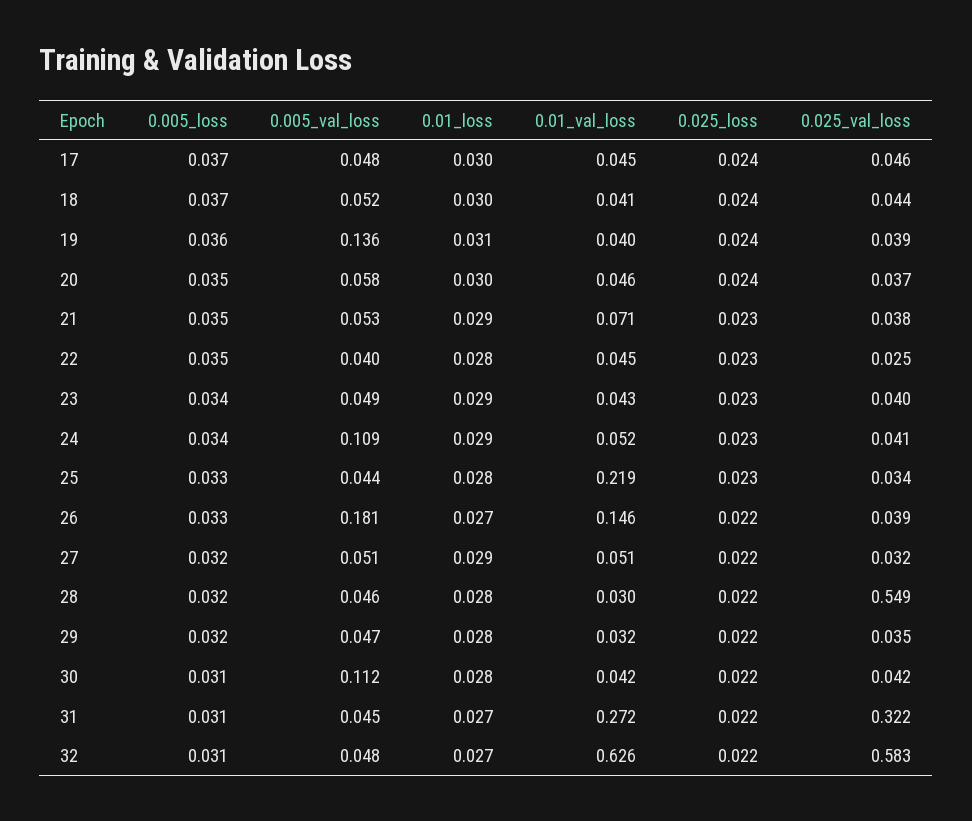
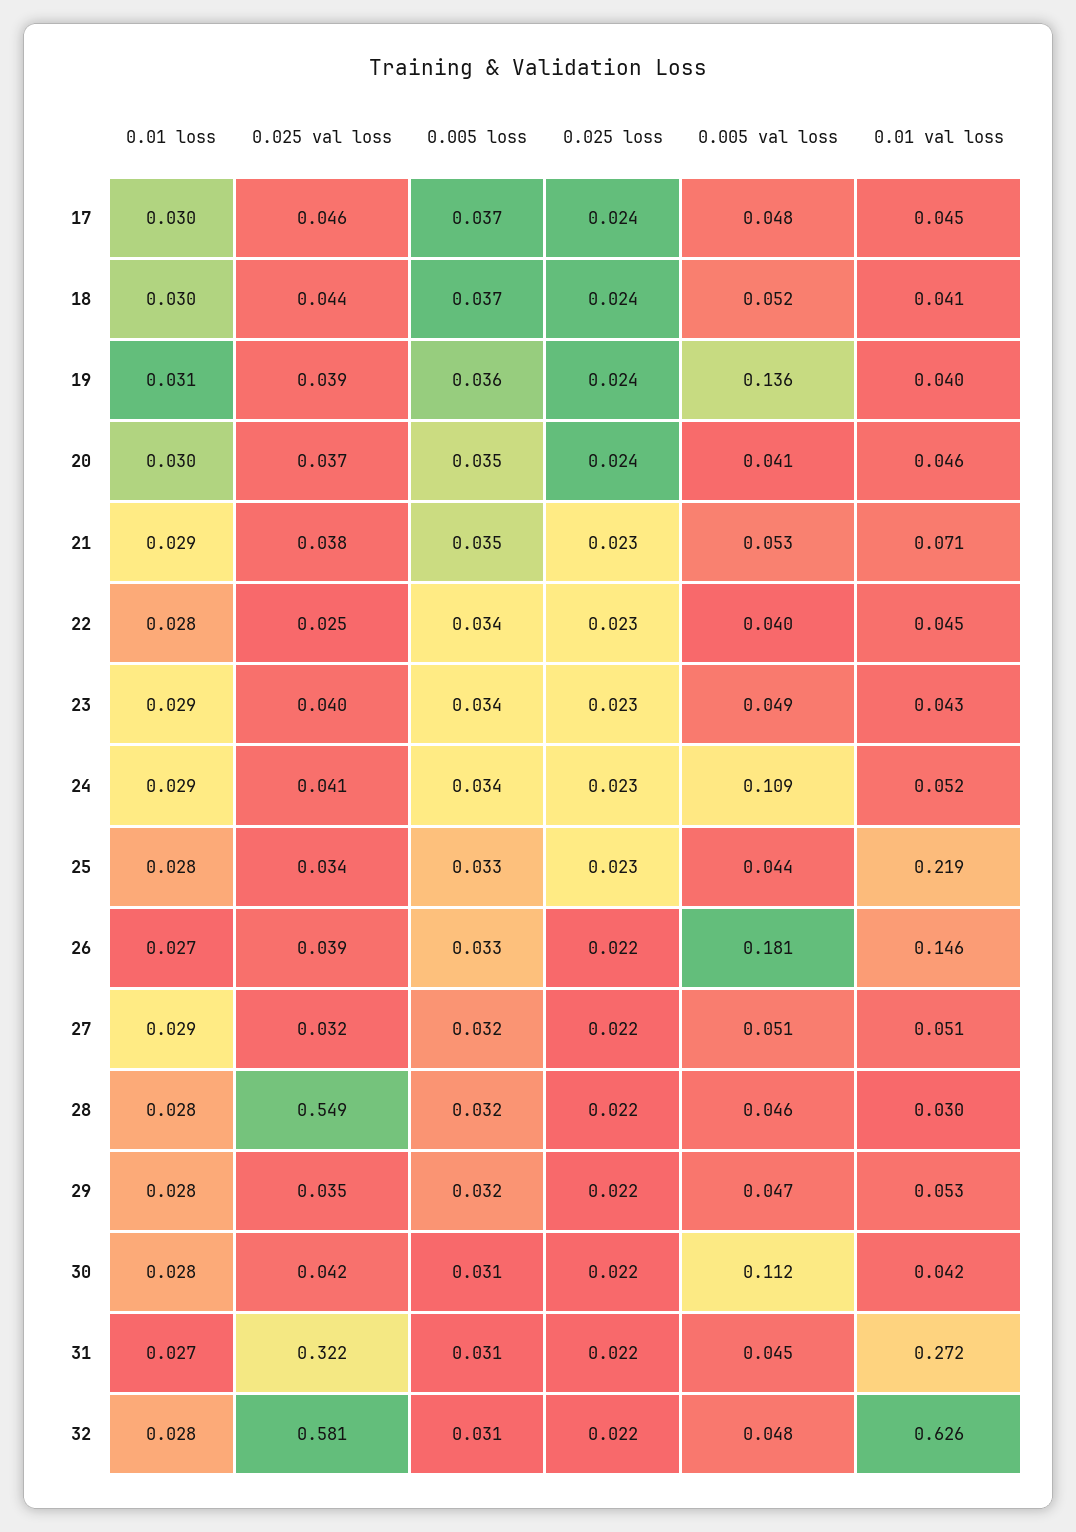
  {
    "0.005_loss": {
      "17": 0.037,
      "18": 0.037,
      "19": 0.036,
      "20": 0.035,
      "21": 0.035,
-     "22": 0.035,
+     "22": 0.034,
      "23": 0.034,
      "24": 0.034,
      "25": 0.033,
      "26": 0.033,
      "27": 0.032,
      "28": 0.032,
      "29": 0.032,
      "30": 0.031,
      "31": 0.031,
      "32": 0.031
    },
    "0.005_val_loss": {
      "17": 0.048,
      "18": 0.052,
      "19": 0.136,
-     "20": 0.058,
+     "20": 0.041,
      "21": 0.053,
      "22": 0.04,
      "23": 0.049,
      "24": 0.109,
      "25": 0.044,
      "26": 0.181,
      "27": 0.051,
      "28": 0.046,
      "29": 0.047,
      "30": 0.112,
      "31": 0.045,
      "32": 0.048
    },
    "0.01_loss": {
      "17": 0.03,
      "18": 0.03,
      "19": 0.031,
      "20": 0.03,
      "21": 0.029,
      "22": 0.028,
      "23": 0.029,
      "24": 0.029,
      "25": 0.028,
      "26": 0.027,
      "27": 0.029,
      "28": 0.028,
      "29": 0.028,
      "30": 0.028,
      "31": 0.027,
-     "32": 0.027
+     "32": 0.028
    },
    "0.01_val_loss": {
      "17": 0.045,
      "18": 0.041,
      "19": 0.04,
      "20": 0.046,
      "21": 0.071,
      "22": 0.045,
      "23": 0.043,
      "24": 0.052,
      "25": 0.219,
      "26": 0.146,
      "27": 0.051,
      "28": 0.03,
-     "29": 0.032,
+     "29": 0.053,
      "30": 0.042,
      "31": 0.272,
      "32": 0.626
    },
    "0.025_loss": {
      "17": 0.024,
      "18": 0.024,
      "19": 0.024,
      "20": 0.024,
      "21": 0.023,
      "22": 0.023,
      "23": 0.023,
      "24": 0.023,
      "25": 0.023,
      "26": 0.022,
      "27": 0.022,
      "28": 0.022,
      "29": 0.022,
      "30": 0.022,
      "31": 0.022,
      "32": 0.022
    },
    "0.025_val_loss": {
      "17": 0.046,
      "18": 0.044,
      "19": 0.039,
      "20": 0.037,
      "21": 0.038,
      "22": 0.025,
      "23": 0.04,
      "24": 0.041,
      "25": 0.034,
      "26": 0.039,
      "27": 0.032,
      "28": 0.549,
      "29": 0.035,
      "30": 0.042,
      "31": 0.322,
-     "32": 0.583
+     "32": 0.581
    }
  }

